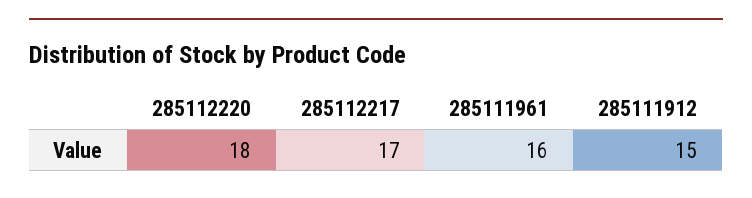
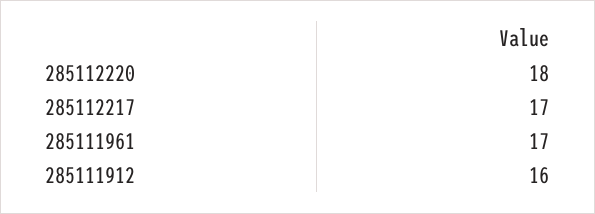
  {
    "285112220": 18,
    "285112217": 17,
-   "285111961": 16,
+   "285111961": 17,
-   "285111912": 15
+   "285111912": 16
  }

